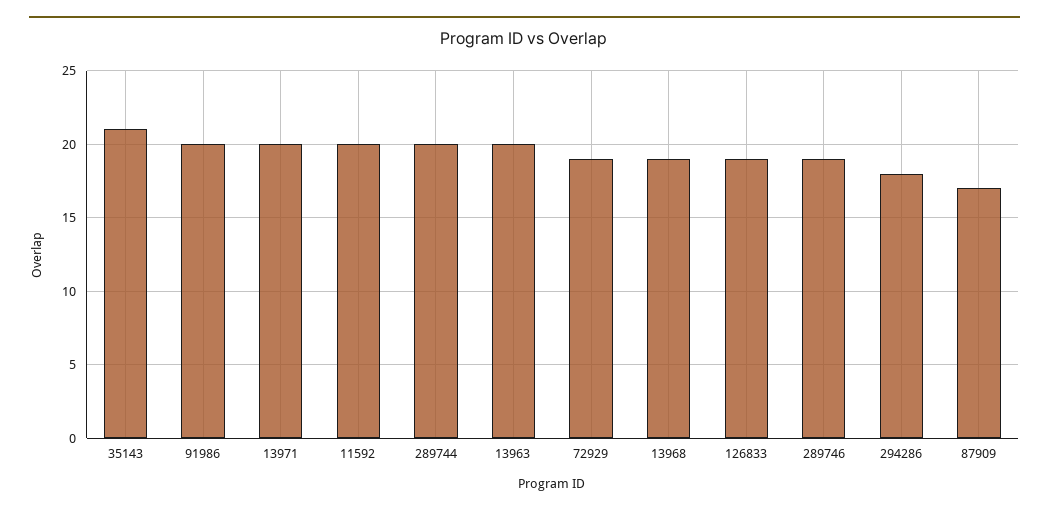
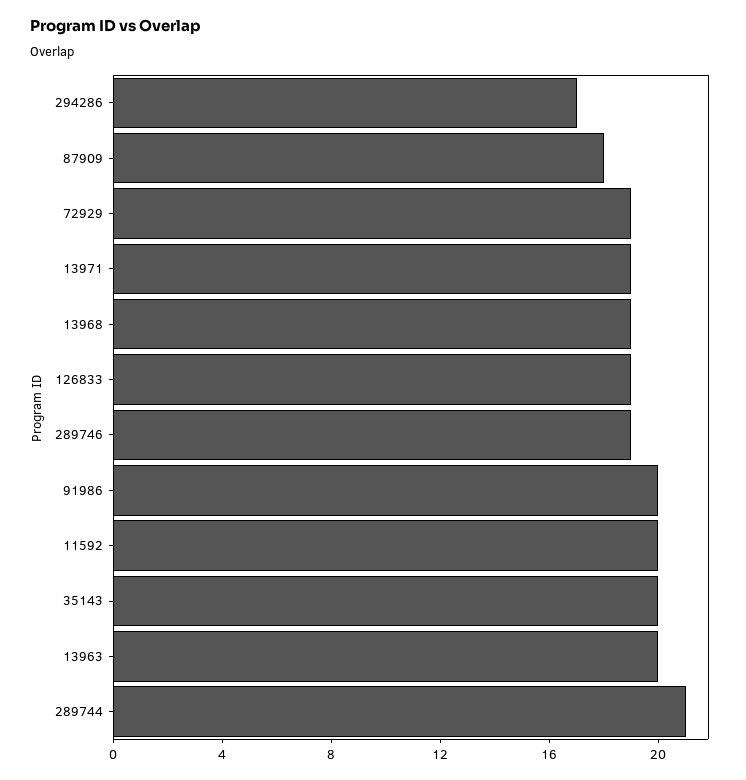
  {
-   "35143": 21,
+   "35143": 20,
    "91986": 20,
-   "13971": 20,
+   "13971": 19,
    "11592": 20,
-   "289744": 20,
+   "289744": 21,
    "13963": 20,
    "72929": 19,
    "13968": 19,
    "126833": 19,
    "289746": 19,
-   "294286": 18,
+   "294286": 17,
-   "87909": 17
+   "87909": 18
  }

